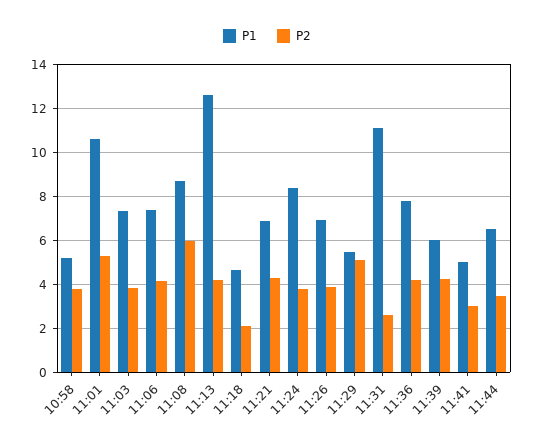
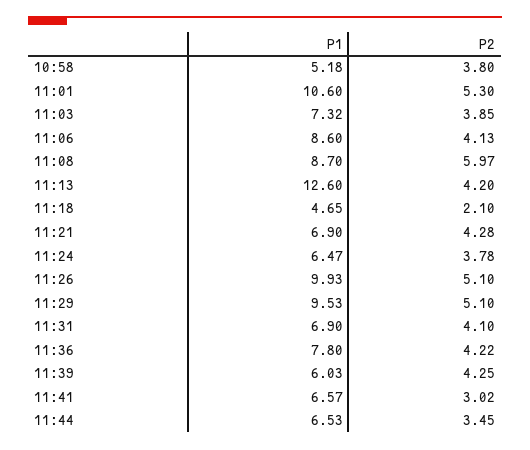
  {
    "P1": {
      "10:58": 5.18,
      "11:01": 10.6,
      "11:03": 7.32,
-     "11:06": 7.5,
+     "11:06": 8.6,
      "11:08": 8.7,
      "11:13": 12.6,
      "11:18": 4.65,
      "11:21": 6.9,
-     "11:24": 8.5,
+     "11:24": 6.47,
-     "11:26": 7,
+     "11:26": 9.93,
-     "11:29": 5.5,
+     "11:29": 9.53,
-     "11:31": 11,
+     "11:31": 6.9,
      "11:36": 7.8,
      "11:39": 6.03,
-     "11:41": 5,
+     "11:41": 6.57,
      "11:44": 6.53
    },
    "P2": {
      "10:58": 3.8,
      "11:01": 5.3,
      "11:03": 3.85,
      "11:06": 4.13,
      "11:08": 5.97,
      "11:13": 4.2,
      "11:18": 2.1,
      "11:21": 4.28,
      "11:24": 3.78,
-     "11:26": 4,
+     "11:26": 5.1,
      "11:29": 5.1,
-     "11:31": 2.5,
+     "11:31": 4.1,
      "11:36": 4.22,
      "11:39": 4.25,
      "11:41": 3.02,
      "11:44": 3.45
    }
  }

